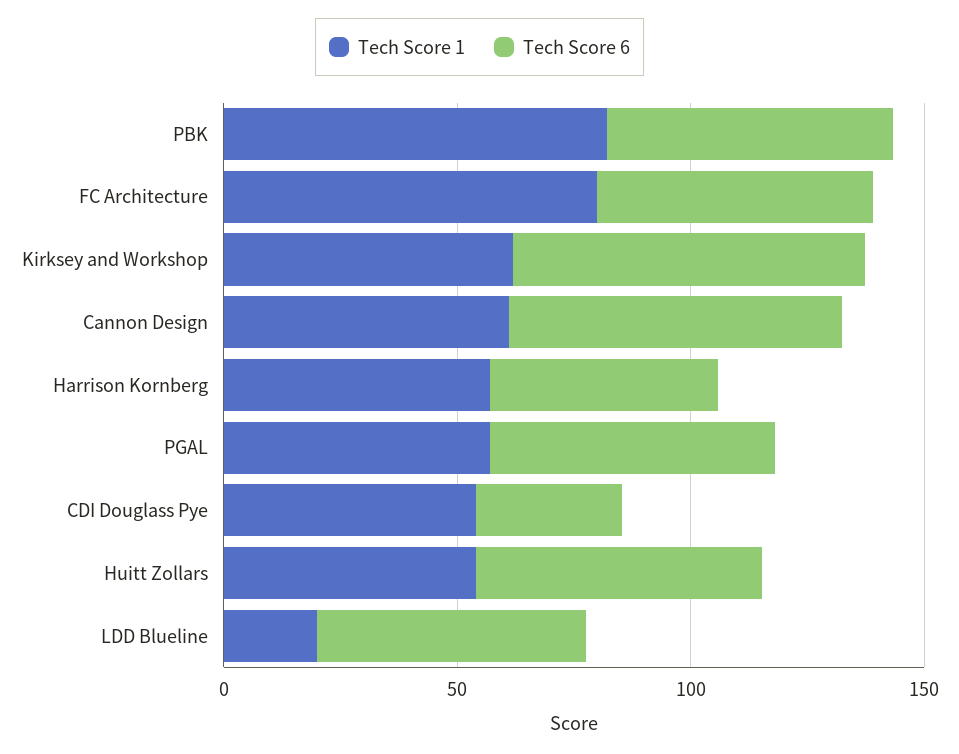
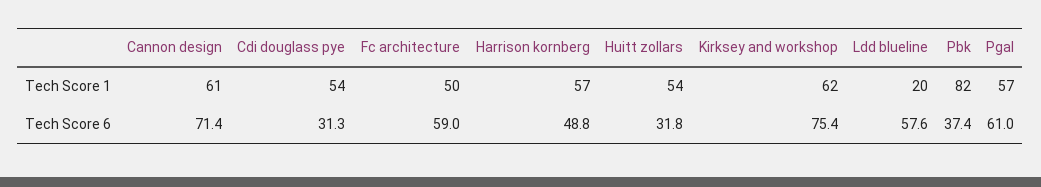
  {
    "Tech Score 1": {
      "PBK": 82,
-     "FC Architecture": 80,
+     "FC Architecture": 50,
      "Kirksey and Workshop": 62,
      "Cannon Design": 61,
      "Harrison Kornberg": 57,
      "PGAL": 57,
      "CDI Douglass Pye": 54,
      "Huitt Zollars": 54,
      "LDD Blueline": 20
    },
    "Tech Score 6": {
-     "PBK": 60,
+     "PBK": 37.4,
      "FC Architecture": 59,
      "Kirksey and Workshop": 75.4,
      "Cannon Design": 71.4,
      "Harrison Kornberg": 48.8,
      "PGAL": 61,
      "CDI Douglass Pye": 31.3,
-     "Huitt Zollars": 60,
+     "Huitt Zollars": 31.8,
      "LDD Blueline": 57.6
    }
  }

